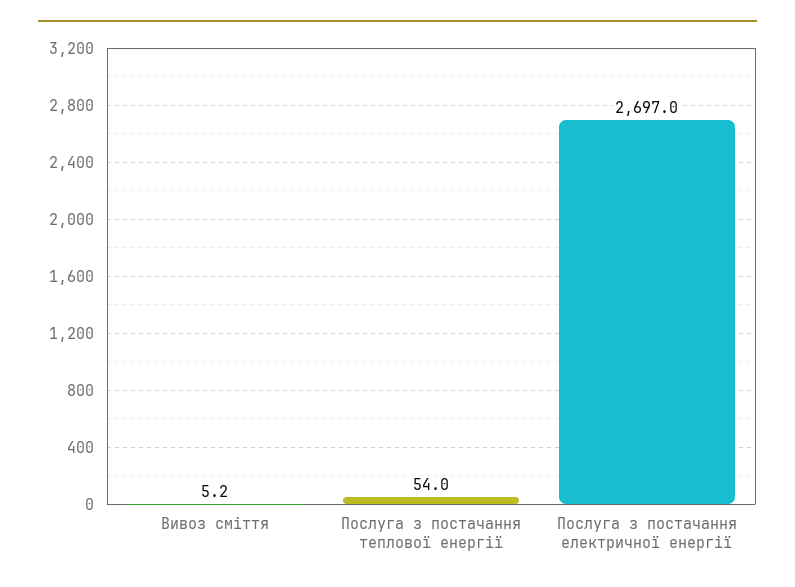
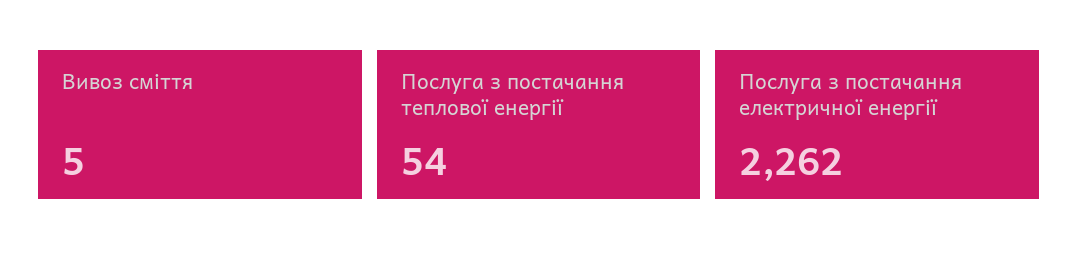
  {
    "Вивоз сміття": 5.2,
    "Послуга з постачання теплової енергії": 54,
-   "Послуга з постачання електричної енергії": 2697
+   "Послуга з постачання електричної енергії": 2262
  }

